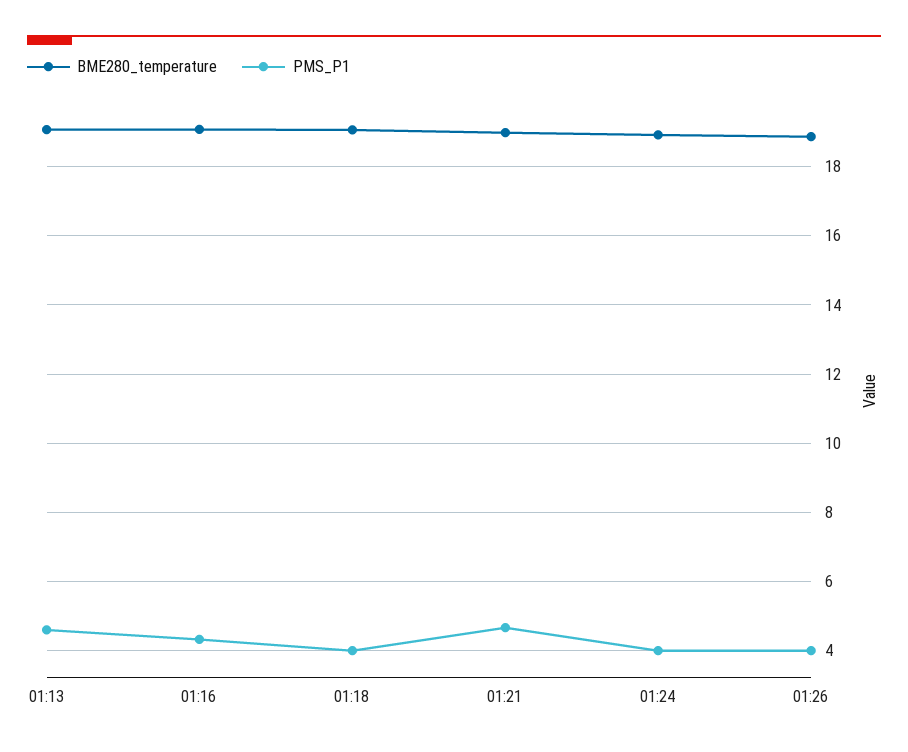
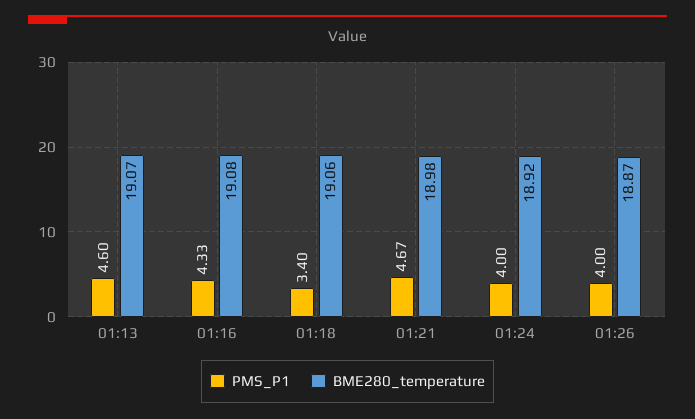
  {
    "BME280_temperature": {
      "01:13": 19.07,
      "01:16": 19.08,
      "01:18": 19.06,
      "01:21": 18.98,
      "01:24": 18.92,
      "01:26": 18.87
    },
    "PMS_P1": {
      "01:13": 4.6,
      "01:16": 4.33,
-     "01:18": 4,
+     "01:18": 3.4,
      "01:21": 4.67,
      "01:24": 4,
      "01:26": 4
    }
  }

